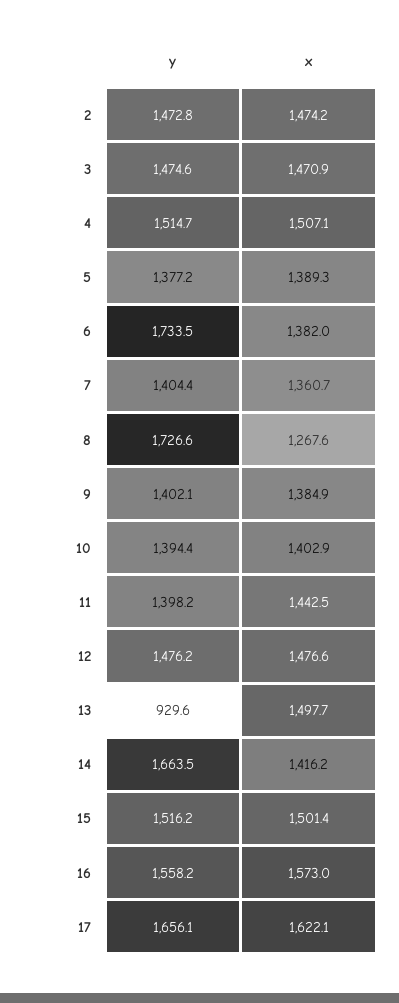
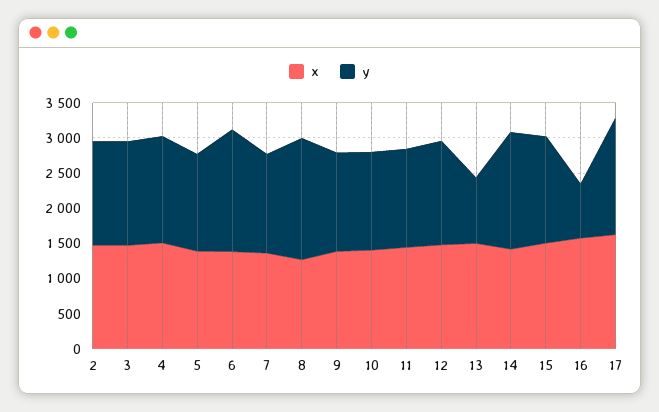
  {
    "y": {
      "2": 1472.8,
      "3": 1474.6,
      "4": 1514.7,
      "5": 1377.2,
      "6": 1733.5,
      "7": 1404.4,
      "8": 1726.6,
      "9": 1402.1,
      "10": 1394.4,
      "11": 1398.2,
      "12": 1476.2,
      "13": 929.6,
      "14": 1663.5,
      "15": 1516.2,
-     "16": 1558.2,
+     "16": 750,
      "17": 1656.1
    },
    "x": {
      "2": 1474.2,
      "3": 1470.9,
      "4": 1507.1,
      "5": 1389.3,
      "6": 1382,
      "7": 1360.7,
      "8": 1267.6,
      "9": 1384.9,
      "10": 1402.9,
      "11": 1442.5,
      "12": 1476.6,
      "13": 1497.7,
      "14": 1416.2,
      "15": 1501.4,
      "16": 1573,
      "17": 1622.1
    }
  }

